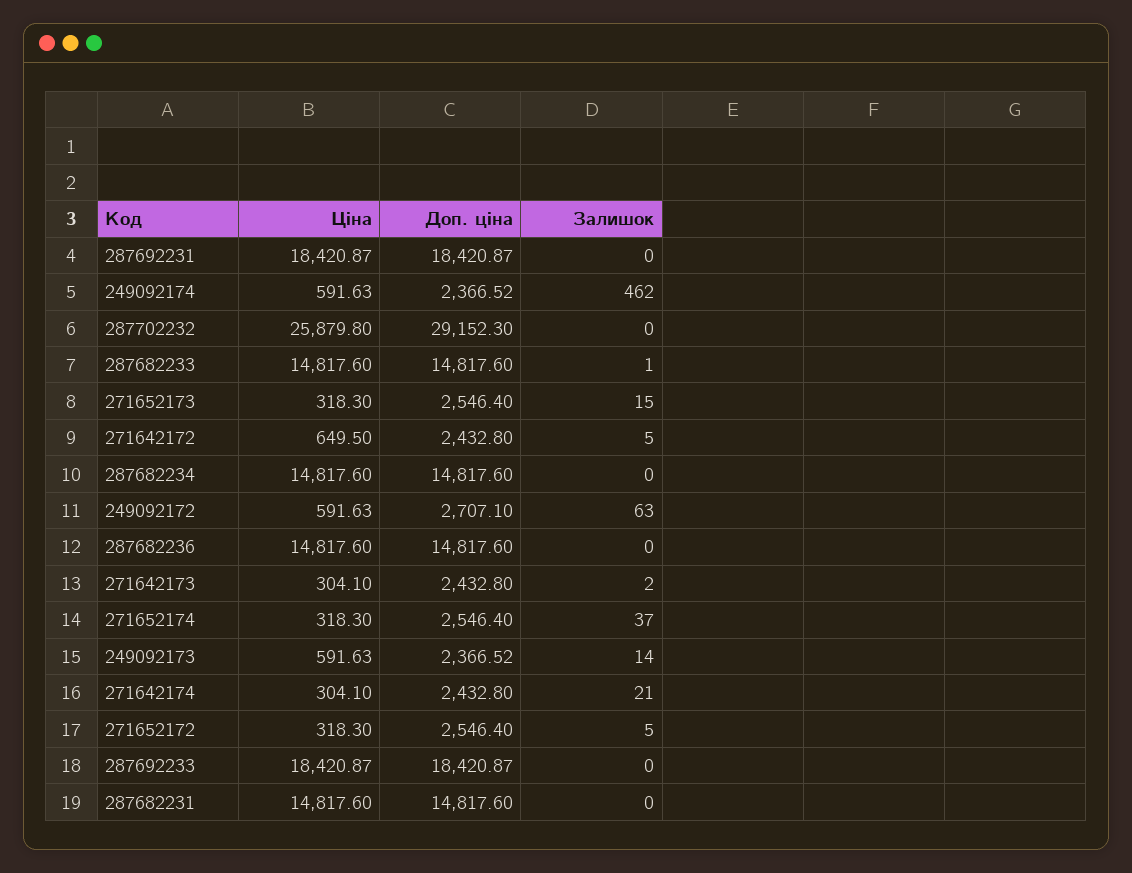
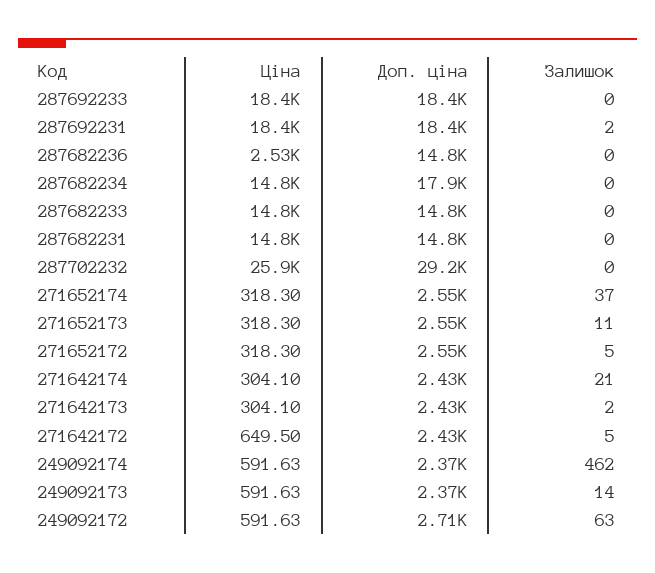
  {
    "Ціна": {
      "287692231": 18420.87,
      "249092174": 591.63,
      "287702232": 25879.8,
      "287682233": 14817.6,
      "271652173": 318.3,
      "271642172": 649.5,
      "287682234": 14817.6,
      "249092172": 591.63,
-     "287682236": 14817.6,
+     "287682236": 2530,
      "271642173": 304.1,
      "271652174": 318.3,
      "249092173": 591.63,
      "271642174": 304.1,
      "271652172": 318.3,
      "287692233": 18420.87,
      "287682231": 14817.6
    },
    "Доп. ціна": {
      "287692231": 18420.87,
      "249092174": 2366.52,
      "287702232": 29152.3,
      "287682233": 14817.6,
      "271652173": 2546.4,
      "271642172": 2432.8,
-     "287682234": 14817.6,
+     "287682234": 17900,
      "249092172": 2707.1,
      "287682236": 14817.6,
      "271642173": 2432.8,
      "271652174": 2546.4,
      "249092173": 2366.52,
      "271642174": 2432.8,
      "271652172": 2546.4,
      "287692233": 18420.87,
      "287682231": 14817.6
    },
    "Залишок": {
-     "287692231": 0,
+     "287692231": 2,
      "249092174": 462,
      "287702232": 0,
-     "287682233": 1,
+     "287682233": 0,
-     "271652173": 15,
+     "271652173": 11,
      "271642172": 5,
      "287682234": 0,
      "249092172": 63,
      "287682236": 0,
      "271642173": 2,
      "271652174": 37,
      "249092173": 14,
      "271642174": 21,
      "271652172": 5,
      "287692233": 0,
      "287682231": 0
    }
  }

